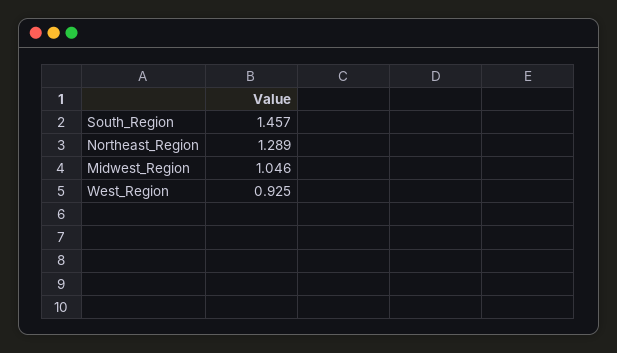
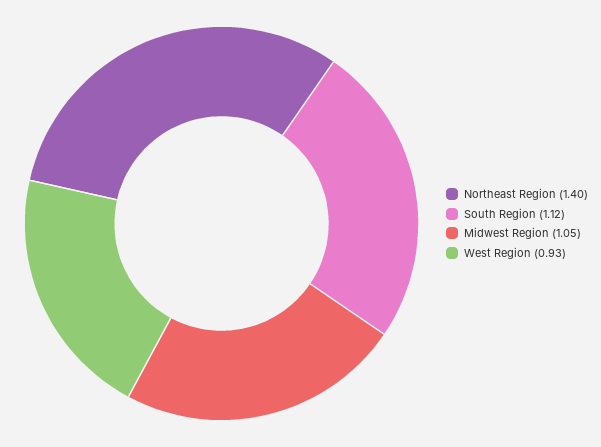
  {
-   "South_Region": 1.457,
+   "South_Region": 1.12,
-   "Northeast_Region": 1.289,
+   "Northeast_Region": 1.4,
    "Midwest_Region": 1.046,
    "West_Region": 0.925
  }

